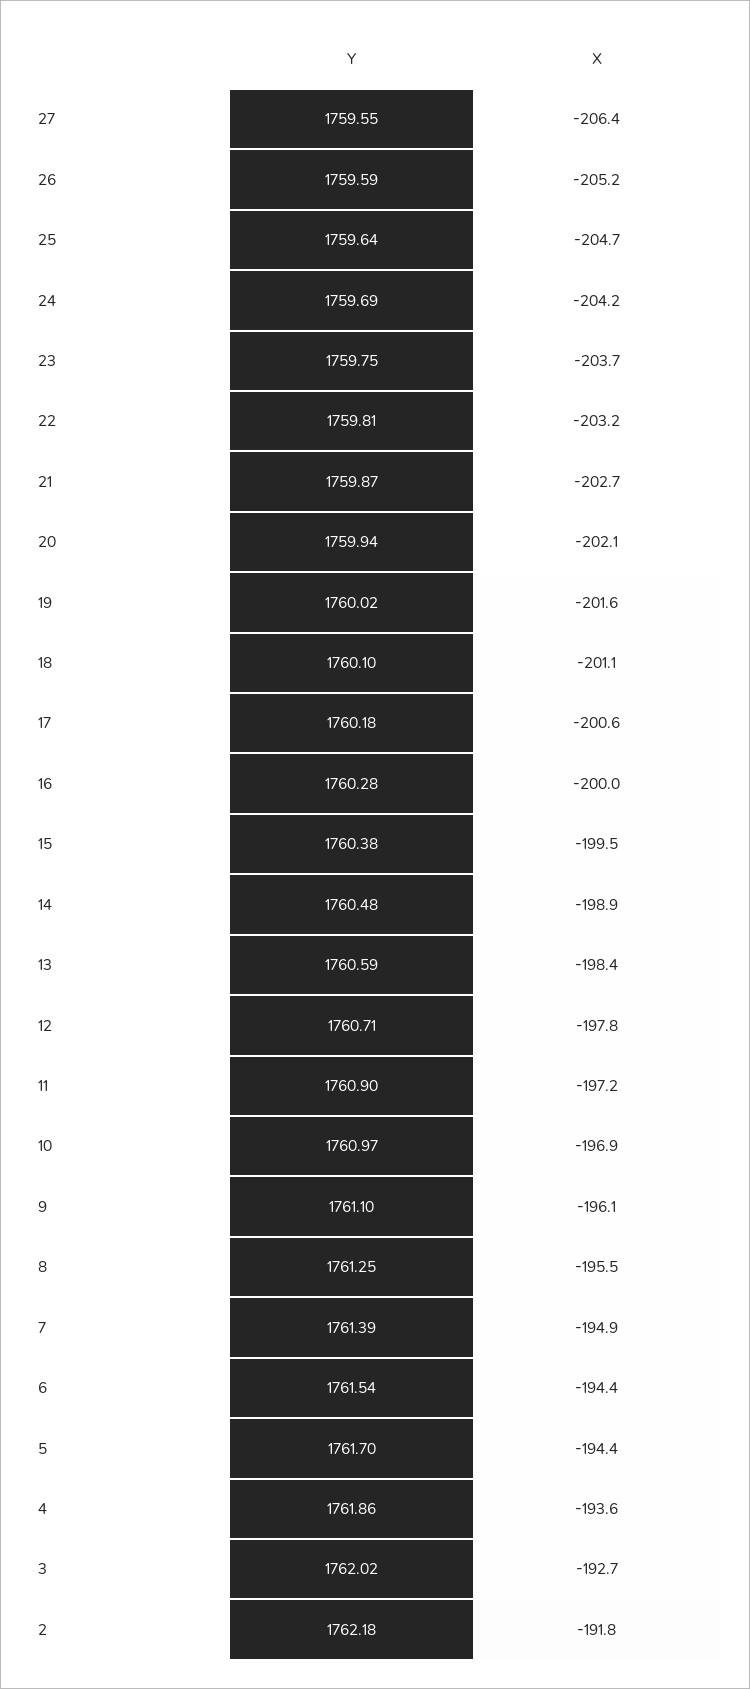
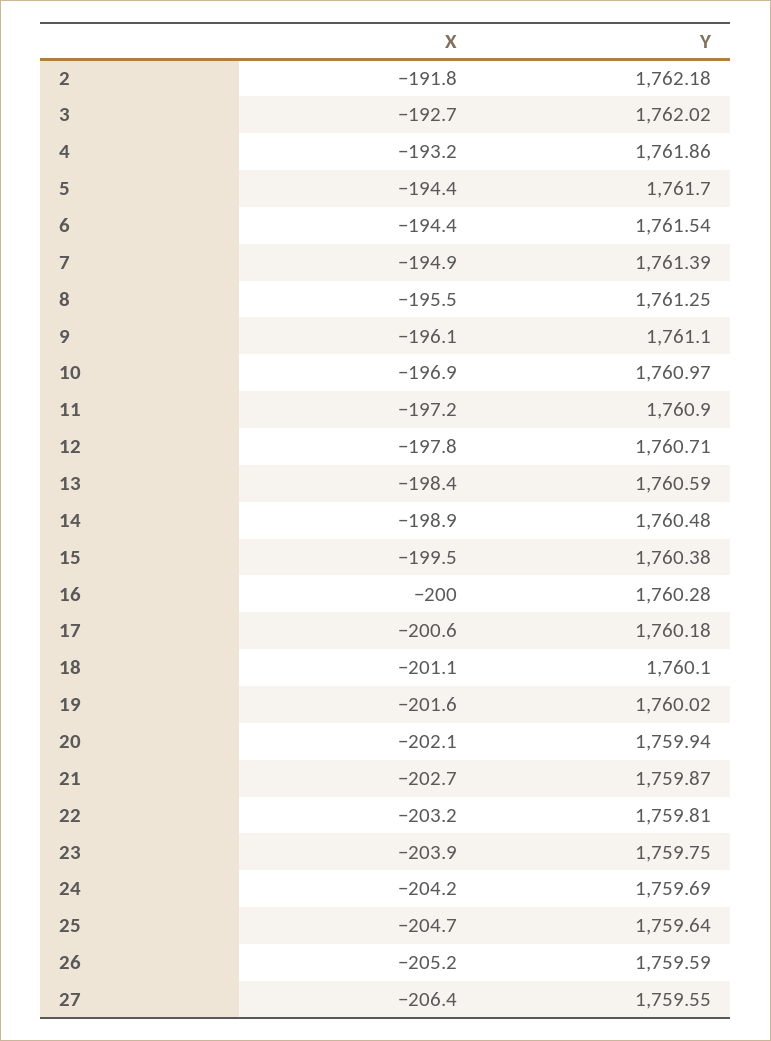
  {
    "Y": {
      "27": 1759.55,
      "26": 1759.59,
      "25": 1759.64,
      "24": 1759.69,
      "23": 1759.75,
      "22": 1759.81,
      "21": 1759.87,
      "20": 1759.94,
      "19": 1760.02,
      "18": 1760.1,
      "17": 1760.18,
      "16": 1760.28,
      "15": 1760.38,
      "14": 1760.48,
      "13": 1760.59,
      "12": 1760.71,
      "11": 1760.9,
      "10": 1760.97,
      "9": 1761.1,
      "8": 1761.25,
      "7": 1761.39,
      "6": 1761.54,
      "5": 1761.7,
      "4": 1761.86,
      "3": 1762.02,
      "2": 1762.18
    },
    "X": {
      "27": -206.4,
      "26": -205.2,
      "25": -204.7,
      "24": -204.2,
-     "23": -203.7,
+     "23": -203.9,
      "22": -203.2,
      "21": -202.7,
      "20": -202.1,
      "19": -201.6,
      "18": -201.1,
      "17": -200.6,
      "16": -200,
      "15": -199.5,
      "14": -198.9,
      "13": -198.4,
      "12": -197.8,
      "11": -197.2,
      "10": -196.9,
      "9": -196.1,
      "8": -195.5,
      "7": -194.9,
      "6": -194.4,
      "5": -194.4,
-     "4": -193.6,
+     "4": -193.2,
      "3": -192.7,
      "2": -191.8
    }
  }

